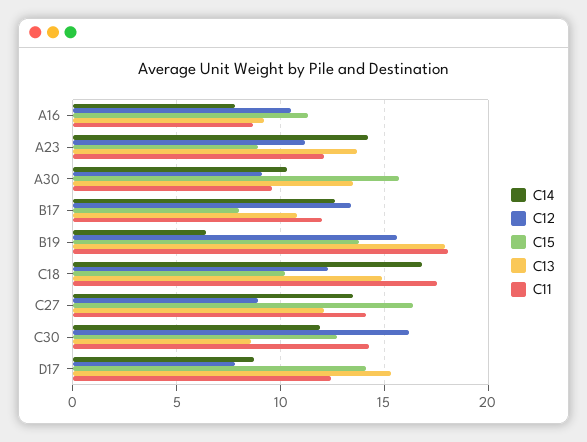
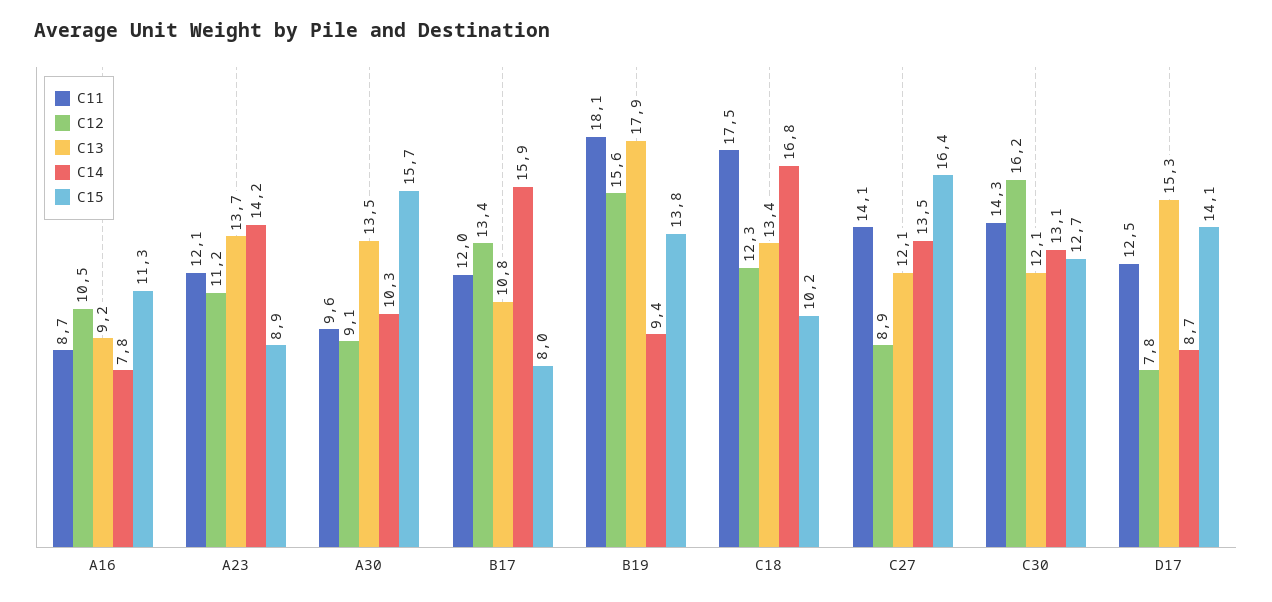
  {
    "C14": {
      "A16": 7.8,
      "A23": 14.2,
      "A30": 10.3,
-     "B17": 12.5,
+     "B17": 15.9,
-     "B19": 6.5,
+     "B19": 9.4,
      "C18": 16.8,
      "C27": 13.5,
-     "C30": 12,
+     "C30": 13.1,
      "D17": 8.7
    },
    "C12": {
      "A16": 10.5,
      "A23": 11.2,
      "A30": 9.1,
      "B17": 13.4,
      "B19": 15.6,
      "C18": 12.3,
      "C27": 8.9,
      "C30": 16.2,
      "D17": 7.8
    },
    "C15": {
      "A16": 11.3,
      "A23": 8.9,
      "A30": 15.7,
      "B17": 8,
      "B19": 13.8,
      "C18": 10.2,
      "C27": 16.4,
      "C30": 12.7,
      "D17": 14.1
    },
    "C13": {
      "A16": 9.2,
      "A23": 13.7,
      "A30": 13.5,
      "B17": 10.8,
      "B19": 17.9,
-     "C18": 15,
+     "C18": 13.4,
      "C27": 12.1,
-     "C30": 8.5,
+     "C30": 12.1,
      "D17": 15.3
    },
    "C11": {
      "A16": 8.7,
      "A23": 12.1,
      "A30": 9.6,
      "B17": 12,
      "B19": 18.1,
      "C18": 17.5,
      "C27": 14.1,
      "C30": 14.3,
      "D17": 12.5
    }
  }

